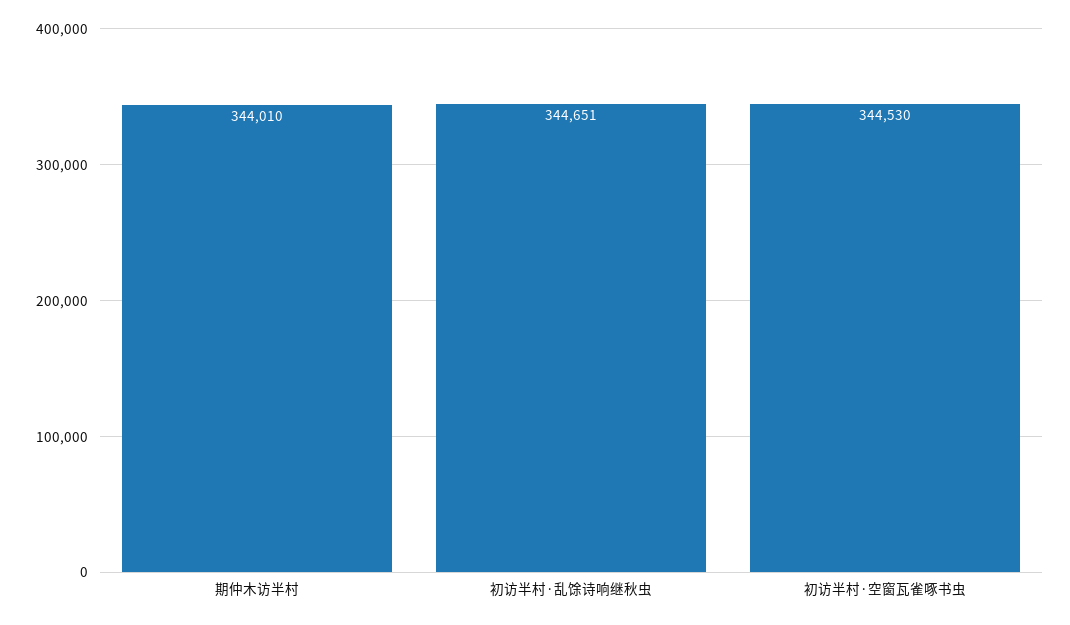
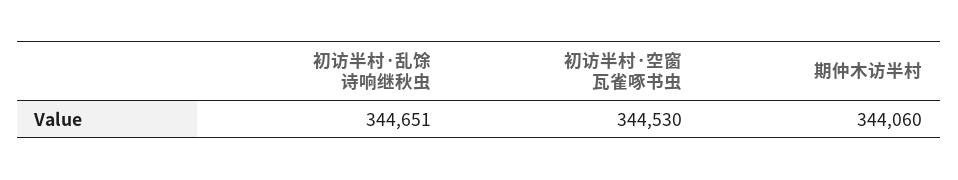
  {
-   "期仲木访半村": 344010,
+   "期仲木访半村": 344060,
    "初访半村·乱馀诗响继秋虫": 344651,
    "初访半村·空窗瓦雀啄书虫": 344530
  }

